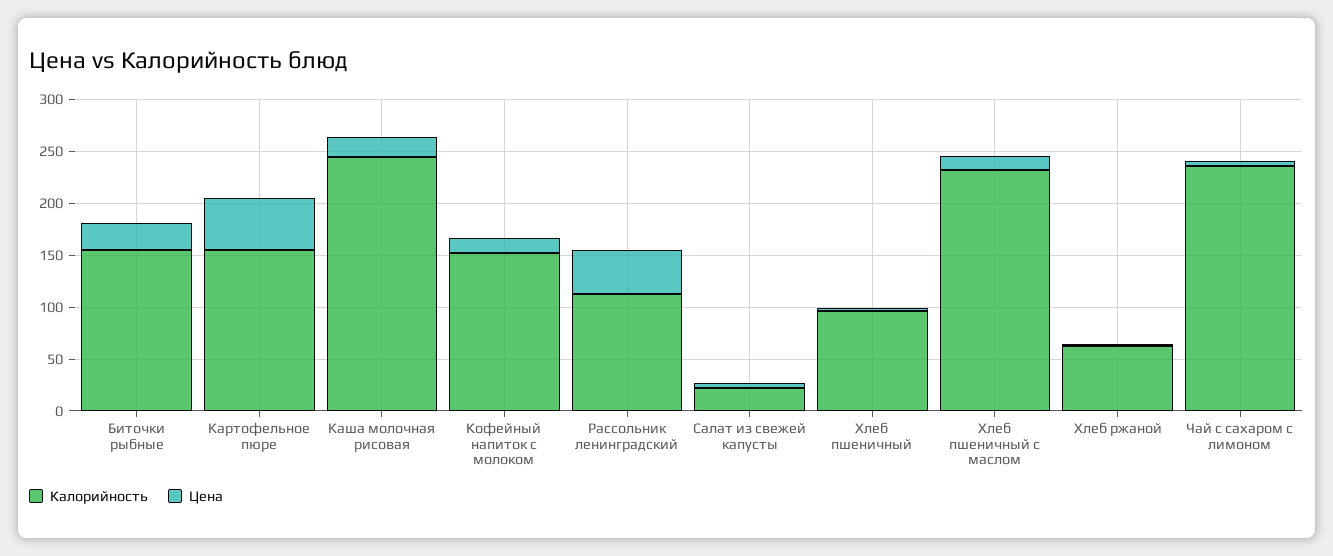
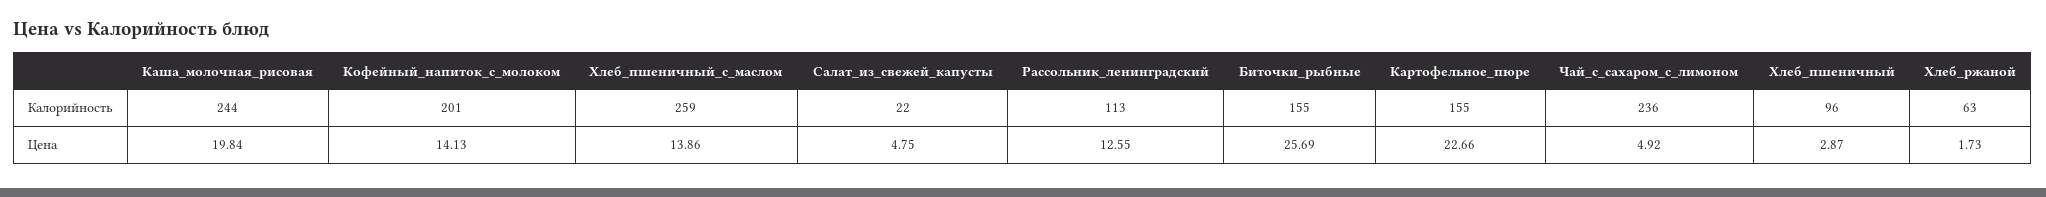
  {
    "Калорийность": {
      "Биточки рыбные": 155,
      "Картофельное пюре": 155,
      "Каша молочная рисовая": 244,
-     "Кофейный напиток с молоком": 150,
+     "Кофейный напиток с молоком": 201,
      "Рассольник ленинградский": 113,
      "Салат из свежей капусты": 22,
      "Хлеб пшеничный": 96,
-     "Хлеб пшеничный с маслом": 230,
+     "Хлеб пшеничный с маслом": 259,
      "Хлеб ржаной": 63,
      "Чай с сахаром с лимоном": 236
    },
    "Цена": {
      "Биточки рыбные": 25.69,
-     "Картофельное пюре": 50,
+     "Картофельное пюре": 22.66,
      "Каша молочная рисовая": 19.84,
      "Кофейный напиток с молоком": 14.13,
-     "Рассольник ленинградский": 40,
+     "Рассольник ленинградский": 12.55,
      "Салат из свежей капусты": 4.75,
      "Хлеб пшеничный": 2.87,
      "Хлеб пшеничный с маслом": 13.86,
      "Хлеб ржаной": 1.73,
      "Чай с сахаром с лимоном": 4.92
    }
  }

